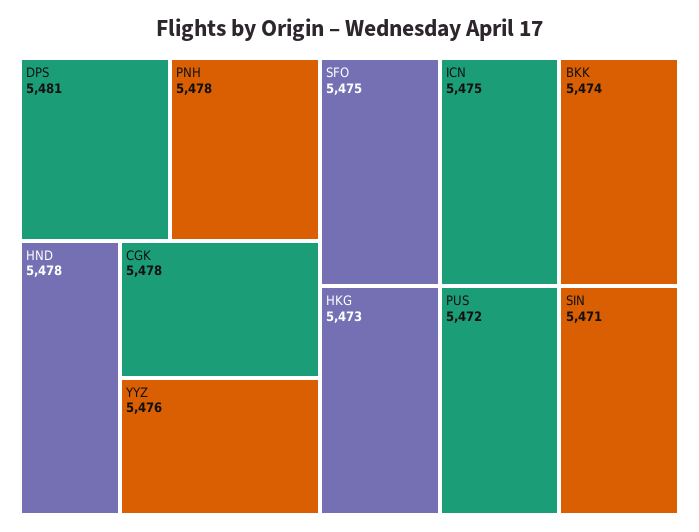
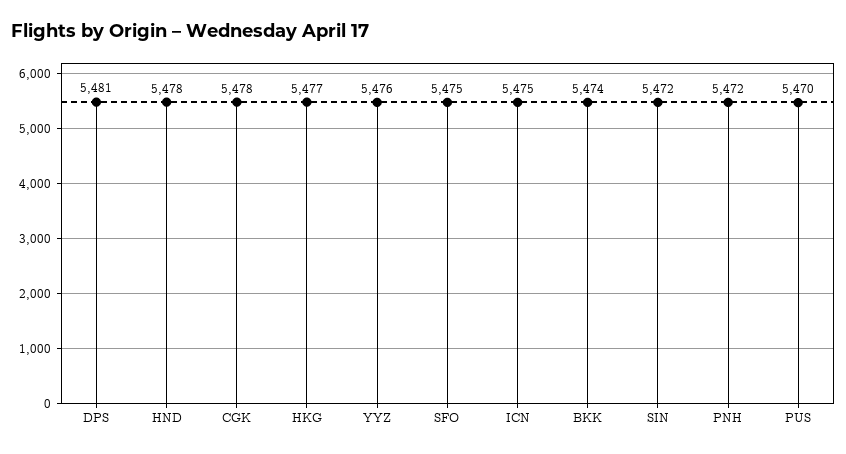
  {
    "DPS": 5481,
-   "PNH": 5478,
+   "PNH": 5472,
    "HND": 5478,
    "CGK": 5478,
    "YYZ": 5476,
    "SFO": 5475,
    "ICN": 5475,
    "BKK": 5474,
-   "HKG": 5473,
+   "HKG": 5477,
-   "PUS": 5472,
+   "PUS": 5470,
-   "SIN": 5471
+   "SIN": 5472
  }

